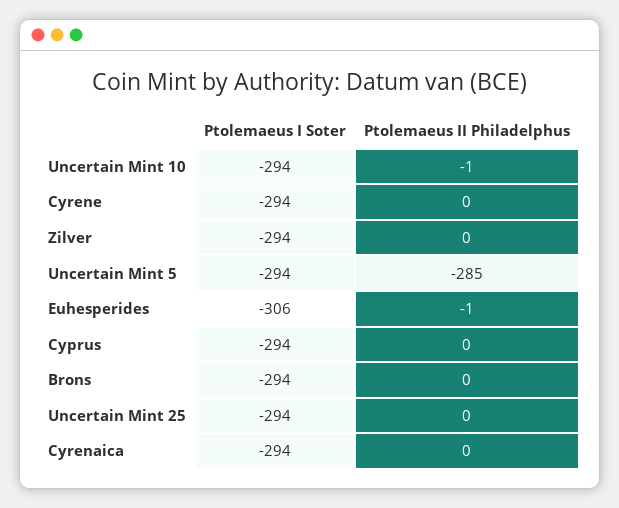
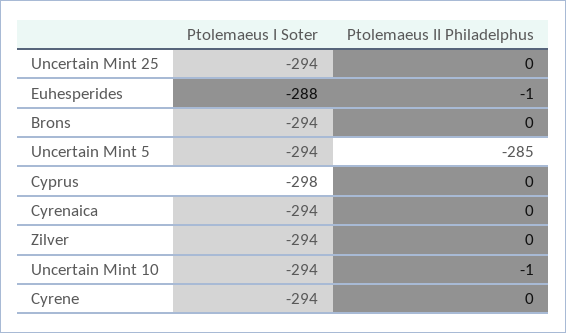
  {
    "Ptolemaeus I Soter": {
      "Uncertain Mint 10": -294,
      "Cyrene": -294,
      "Zilver": -294,
      "Uncertain Mint 5": -294,
-     "Euhesperides": -306,
+     "Euhesperides": -288,
-     "Cyprus": -294,
+     "Cyprus": -298,
      "Brons": -294,
      "Uncertain Mint 25": -294,
      "Cyrenaica": -294
    },
    "Ptolemaeus II Philadelphus": {
      "Uncertain Mint 10": -1,
      "Cyrene": 0,
      "Zilver": 0,
      "Uncertain Mint 5": -285,
      "Euhesperides": -1,
      "Cyprus": 0,
      "Brons": 0,
      "Uncertain Mint 25": 0,
      "Cyrenaica": 0
    }
  }

